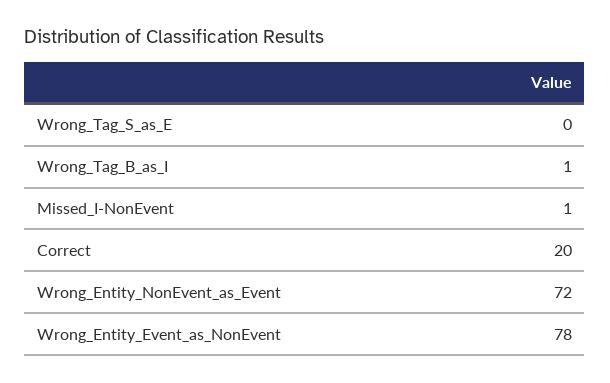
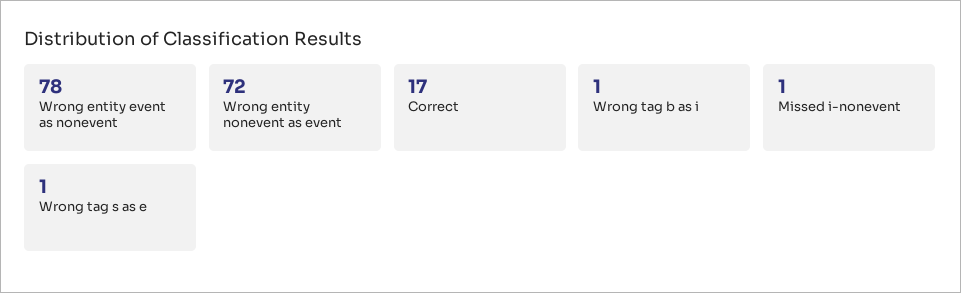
  {
-   "Wrong_Tag_S_as_E": 0,
+   "Wrong_Tag_S_as_E": 1,
    "Wrong_Tag_B_as_I": 1,
    "Missed_I-NonEvent": 1,
-   "Correct": 20,
+   "Correct": 17,
    "Wrong_Entity_NonEvent_as_Event": 72,
    "Wrong_Entity_Event_as_NonEvent": 78
  }

